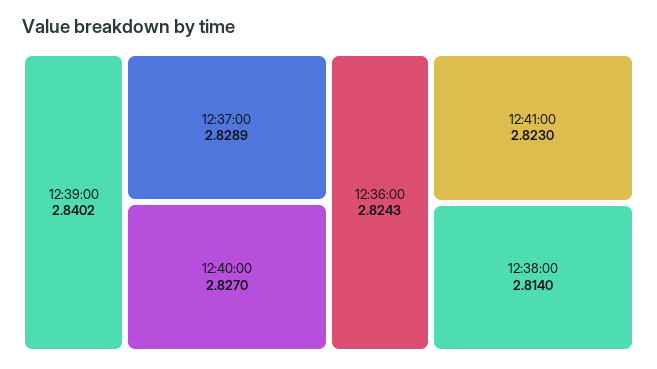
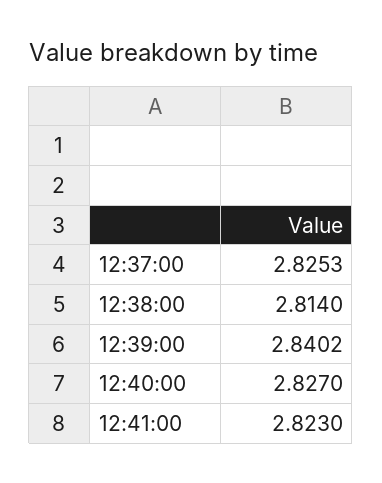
  {
    "12:39:00": 2.8402,
-   "12:37:00": 2.8289,
+   "12:37:00": 2.8253,
    "12:40:00": 2.827,
-   "12:36:00": 2.8243,
    "12:41:00": 2.823,
    "12:38:00": 2.814
  }

